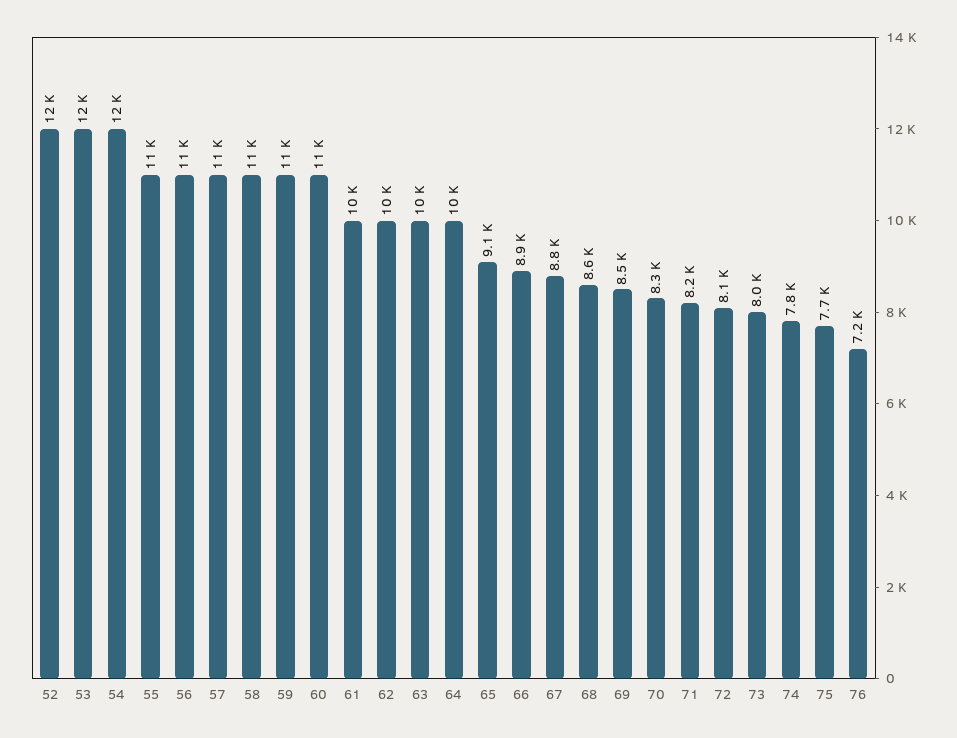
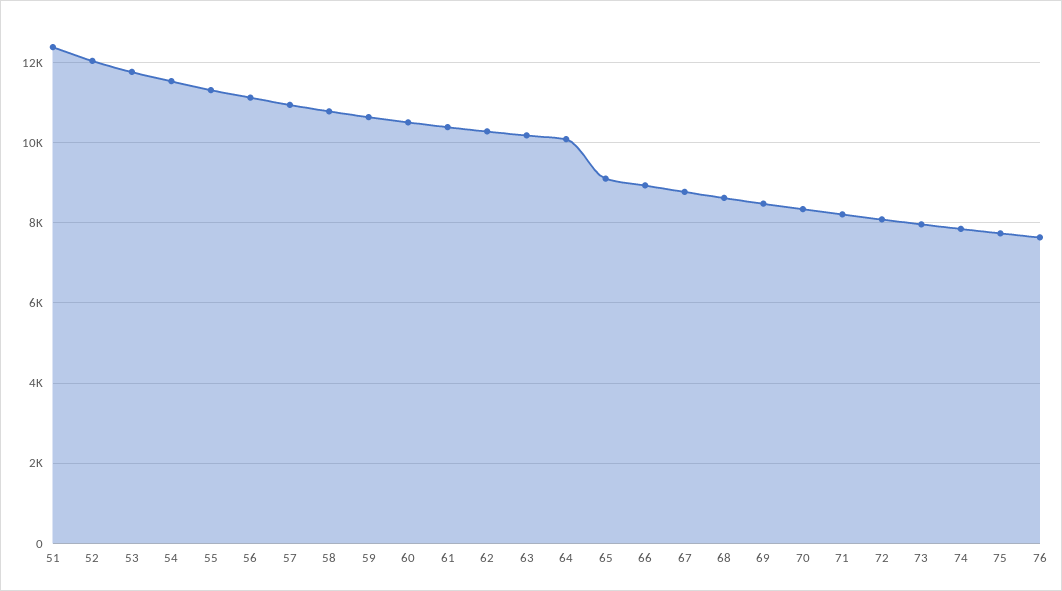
  {
    "52": 12000,
    "53": 12000,
    "54": 12000,
    "55": 11000,
    "56": 11000,
    "57": 11000,
    "58": 11000,
    "59": 11000,
    "60": 11000,
    "61": 10000,
    "62": 10000,
    "63": 10000,
    "64": 10000,
    "65": 9100,
    "66": 8900,
    "67": 8800,
    "68": 8600,
    "69": 8500,
    "70": 8300,
    "71": 8200,
    "72": 8100,
    "73": 8000,
    "74": 7800,
    "75": 7700,
-   "76": 7200
+   "76": 7600,
+   "51": 12400
  }

